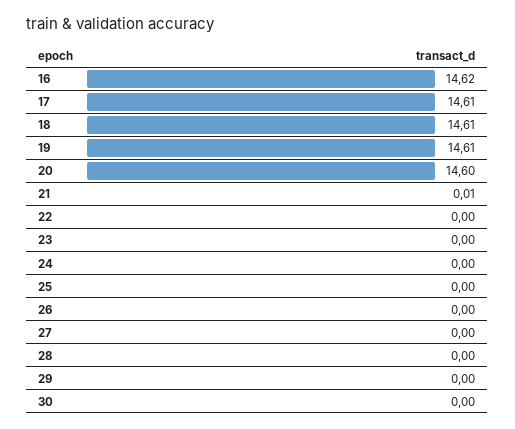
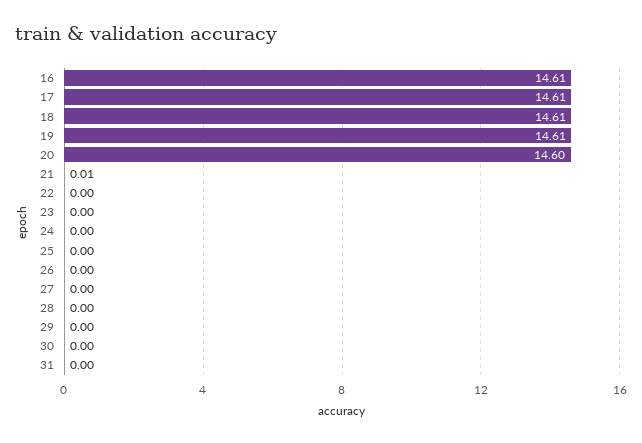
  {
-   "16": 14.62,
+   "16": 14.61,
    "17": 14.61,
    "18": 14.61,
    "19": 14.61,
    "20": 14.6,
    "21": 0.01,
    "22": 0,
    "23": 0,
    "24": 0,
    "25": 0,
    "26": 0,
    "27": 0,
    "28": 0,
    "29": 0,
-   "30": 0
+   "30": 0,
+   "31": 0
  }

